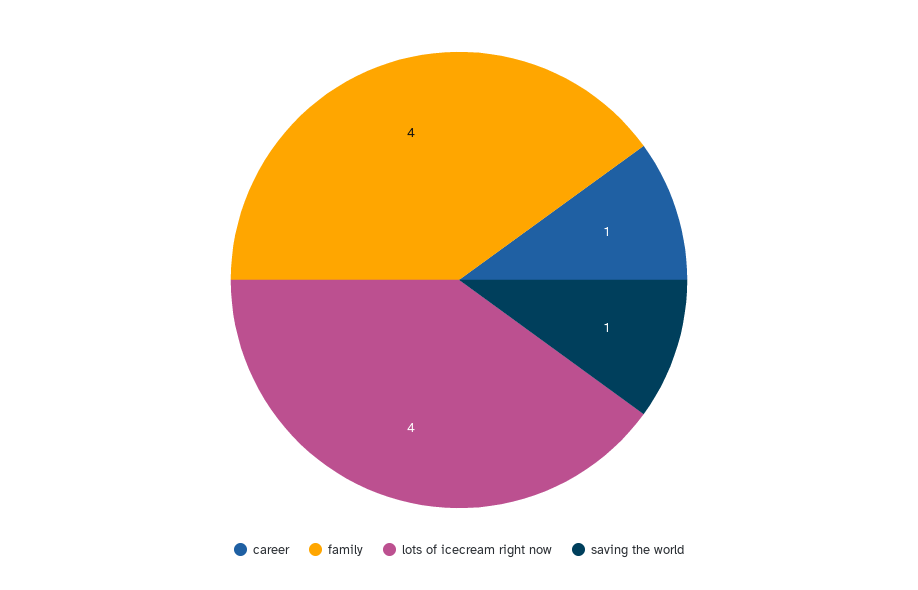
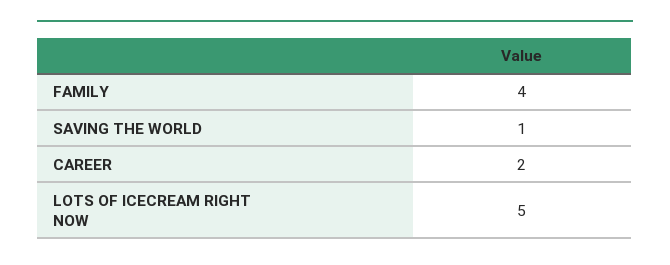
  {
-   "career": 1,
+   "career": 2,
    "family": 4,
-   "lots of icecream right now": 4,
+   "lots of icecream right now": 5,
    "saving the world": 1
  }

